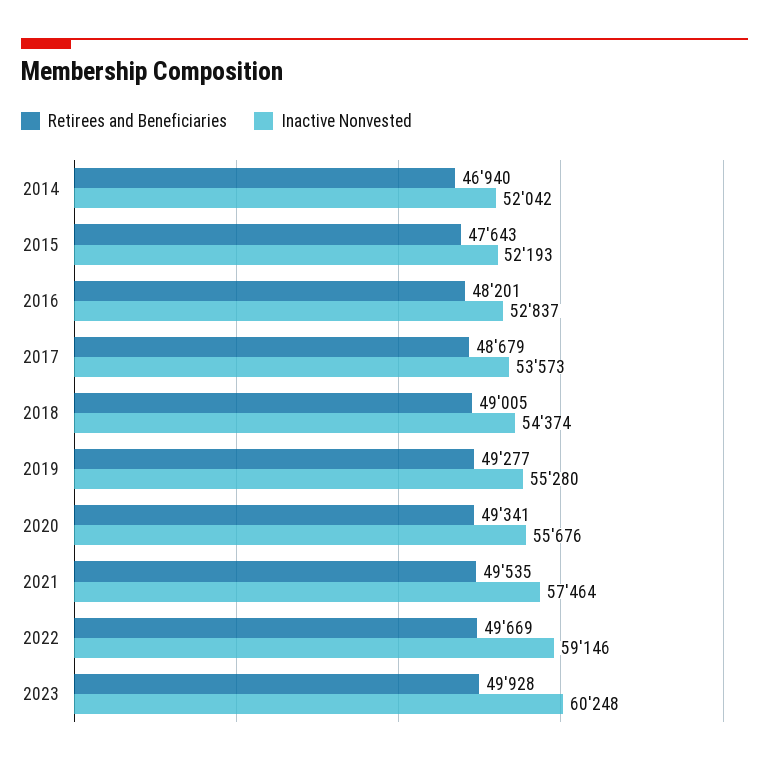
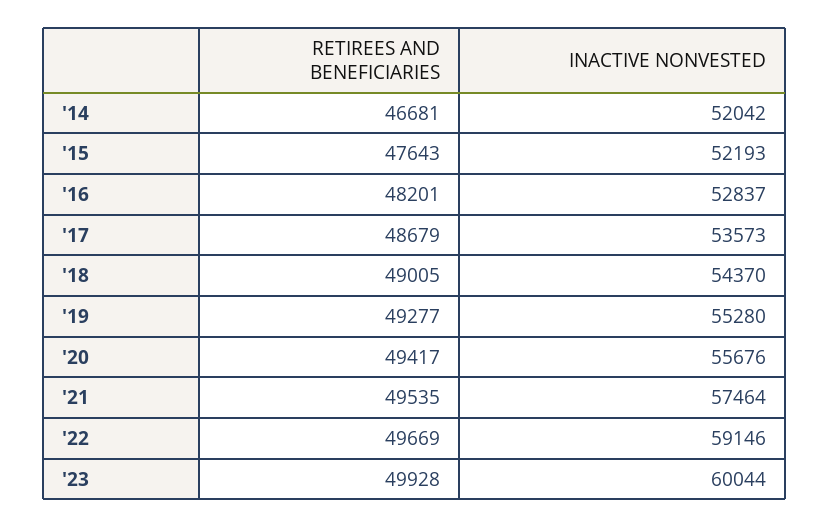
  {
    "Retirees and Beneficiaries": {
-     "2014": 46940,
+     "2014": 46681,
      "2015": 47643,
      "2016": 48201,
      "2017": 48679,
      "2018": 49005,
      "2019": 49277,
-     "2020": 49341,
+     "2020": 49417,
      "2021": 49535,
      "2022": 49669,
      "2023": 49928
    },
    "Inactive Nonvested": {
      "2014": 52042,
      "2015": 52193,
      "2016": 52837,
      "2017": 53573,
-     "2018": 54374,
+     "2018": 54370,
      "2019": 55280,
      "2020": 55676,
      "2021": 57464,
      "2022": 59146,
-     "2023": 60248
+     "2023": 60044
    }
  }

